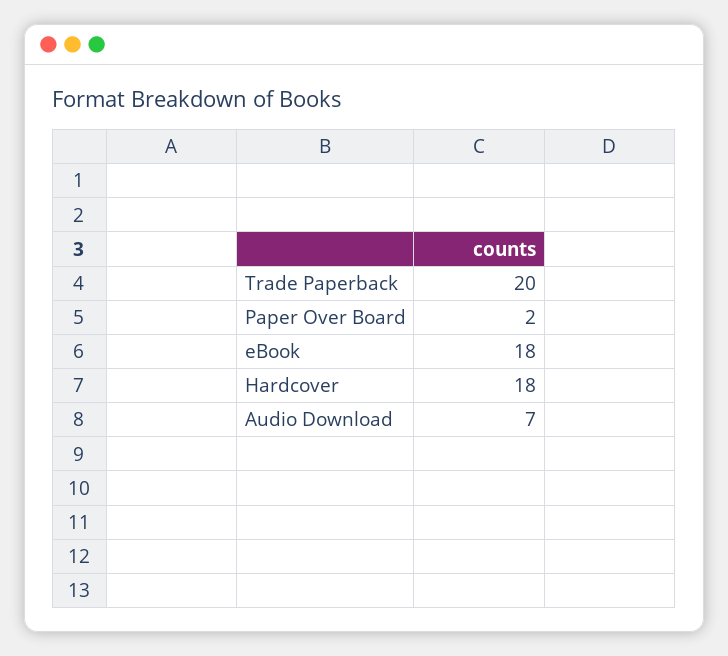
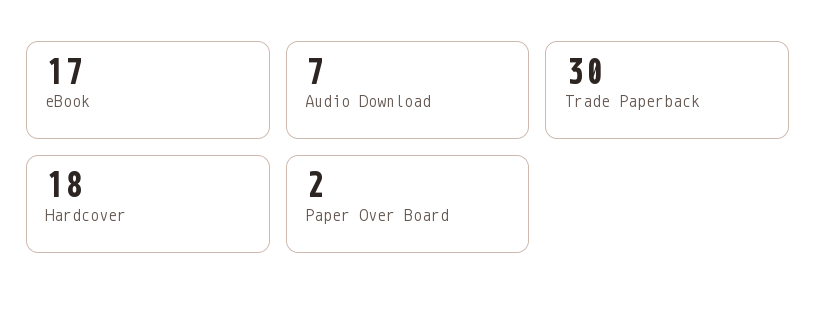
  {
-   "Trade Paperback": 20,
+   "Trade Paperback": 30,
    "Paper Over Board": 2,
-   "eBook": 18,
+   "eBook": 17,
    "Hardcover": 18,
    "Audio Download": 7
  }

